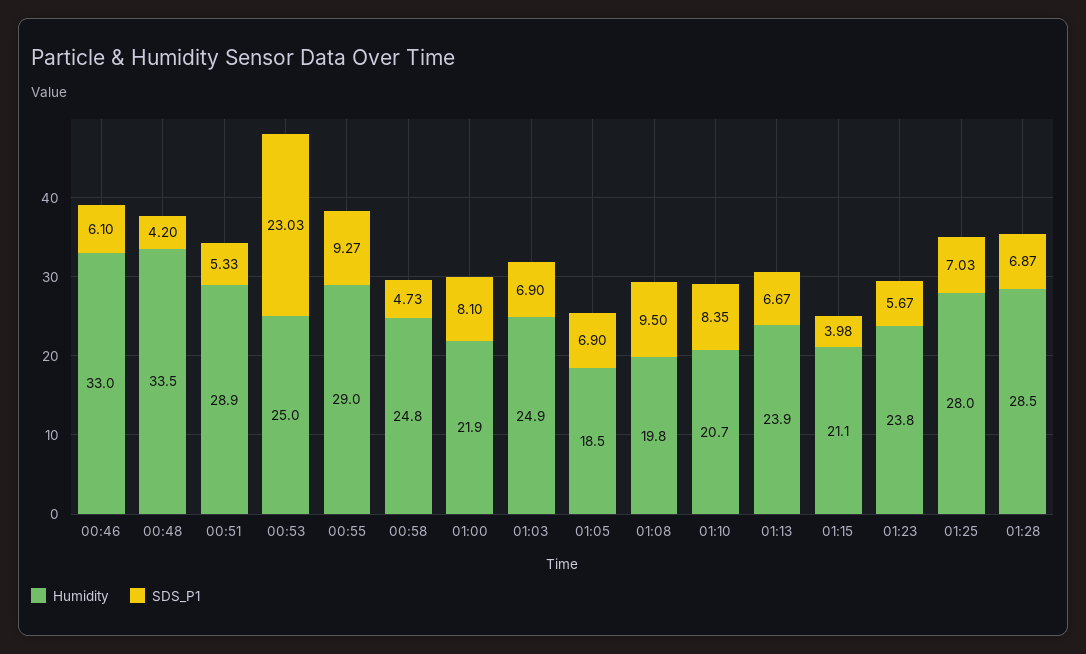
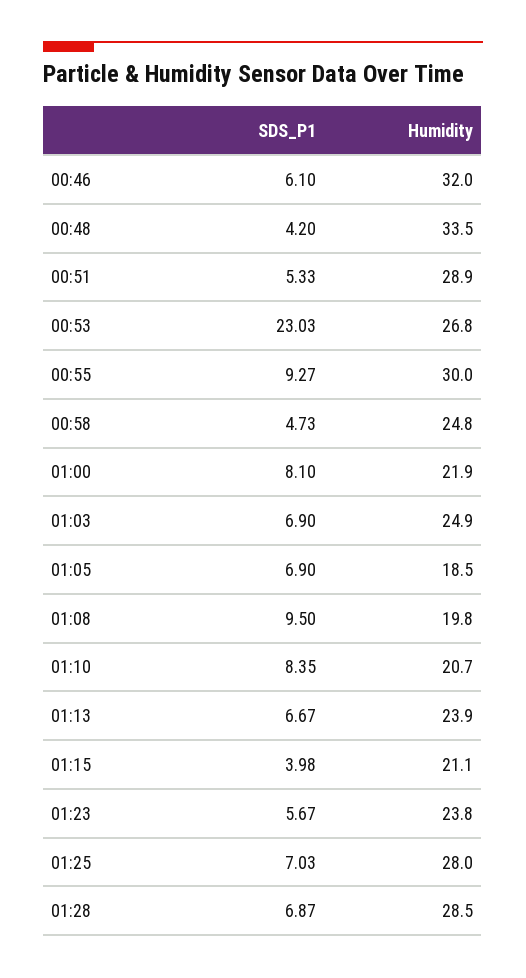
  {
    "Humidity": {
-     "00:46": 33,
+     "00:46": 32,
      "00:48": 33.5,
      "00:51": 28.9,
-     "00:53": 25,
+     "00:53": 26.8,
-     "00:55": 29,
+     "00:55": 30,
      "00:58": 24.8,
      "01:00": 21.9,
      "01:03": 24.9,
      "01:05": 18.5,
      "01:08": 19.8,
      "01:10": 20.7,
      "01:13": 23.9,
      "01:15": 21.1,
      "01:23": 23.8,
      "01:25": 28,
      "01:28": 28.5
    },
    "SDS_P1": {
      "00:46": 6.1,
      "00:48": 4.2,
      "00:51": 5.33,
      "00:53": 23.03,
      "00:55": 9.27,
      "00:58": 4.73,
      "01:00": 8.1,
      "01:03": 6.9,
      "01:05": 6.9,
      "01:08": 9.5,
      "01:10": 8.35,
      "01:13": 6.67,
      "01:15": 3.98,
      "01:23": 5.67,
      "01:25": 7.03,
      "01:28": 6.87
    }
  }

